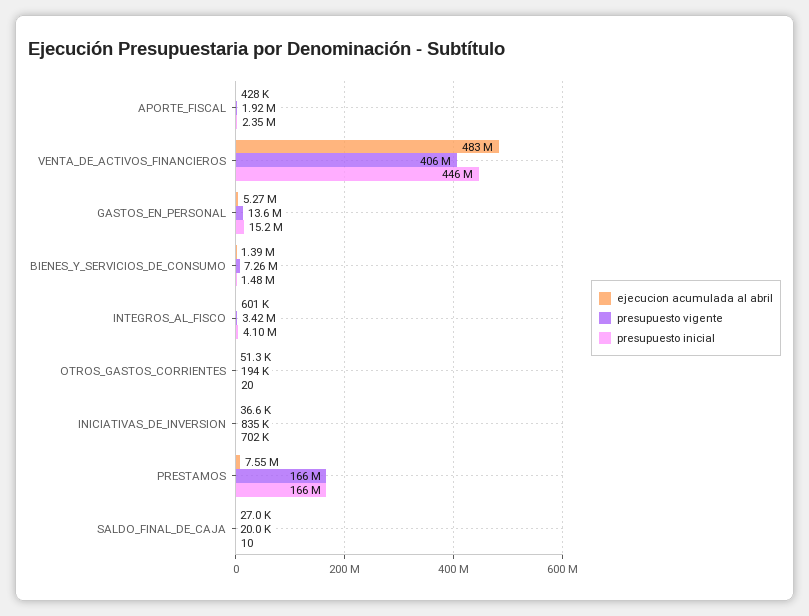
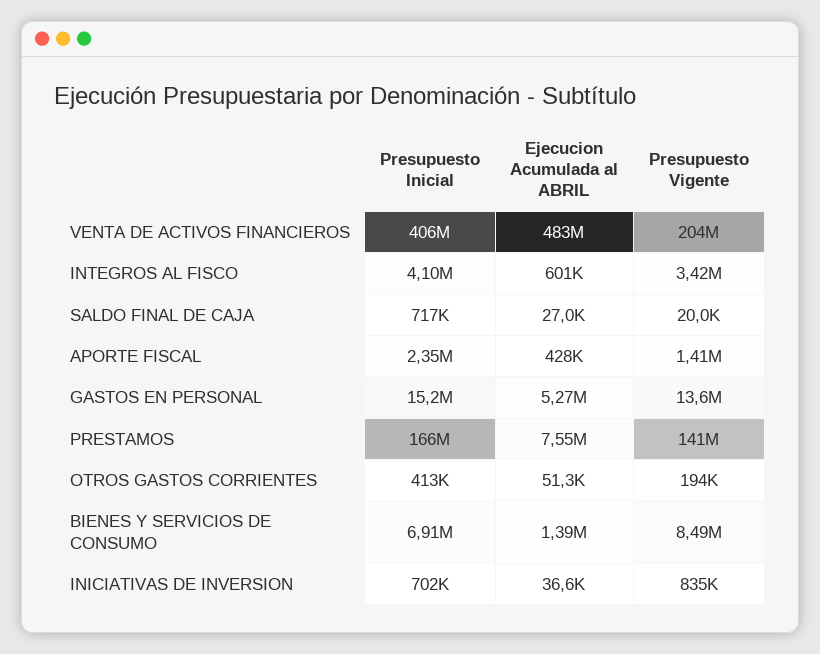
  {
    "ejecucion acumulada al abril": {
      "APORTE_FISCAL": 428000,
      "VENTA_DE_ACTIVOS_FINANCIEROS": 483000000,
      "GASTOS_EN_PERSONAL": 5270000,
      "BIENES_Y_SERVICIOS_DE_CONSUMO": 1390000,
      "INTEGROS_AL_FISCO": 601000,
      "OTROS_GASTOS_CORRIENTES": 51300,
      "INICIATIVAS_DE_INVERSION": 36600,
      "PRESTAMOS": 7550000,
      "SALDO_FINAL_DE_CAJA": 27000
    },
    "presupuesto vigente": {
-     "APORTE_FISCAL": 1920000,
+     "APORTE_FISCAL": 1410000,
-     "VENTA_DE_ACTIVOS_FINANCIEROS": 406000000,
+     "VENTA_DE_ACTIVOS_FINANCIEROS": 204000000,
      "GASTOS_EN_PERSONAL": 13600000,
-     "BIENES_Y_SERVICIOS_DE_CONSUMO": 7260000,
+     "BIENES_Y_SERVICIOS_DE_CONSUMO": 8490000,
      "INTEGROS_AL_FISCO": 3420000,
      "OTROS_GASTOS_CORRIENTES": 194000,
      "INICIATIVAS_DE_INVERSION": 835000,
-     "PRESTAMOS": 166000000,
+     "PRESTAMOS": 141000000,
      "SALDO_FINAL_DE_CAJA": 20000
    },
    "presupuesto inicial": {
      "APORTE_FISCAL": 2350000,
-     "VENTA_DE_ACTIVOS_FINANCIEROS": 446000000,
+     "VENTA_DE_ACTIVOS_FINANCIEROS": 406000000,
      "GASTOS_EN_PERSONAL": 15200000,
-     "BIENES_Y_SERVICIOS_DE_CONSUMO": 1480000,
+     "BIENES_Y_SERVICIOS_DE_CONSUMO": 6910000,
      "INTEGROS_AL_FISCO": 4100000,
-     "OTROS_GASTOS_CORRIENTES": 20,
+     "OTROS_GASTOS_CORRIENTES": 413000,
      "INICIATIVAS_DE_INVERSION": 702000,
      "PRESTAMOS": 166000000,
-     "SALDO_FINAL_DE_CAJA": 10
+     "SALDO_FINAL_DE_CAJA": 717000
    }
  }

